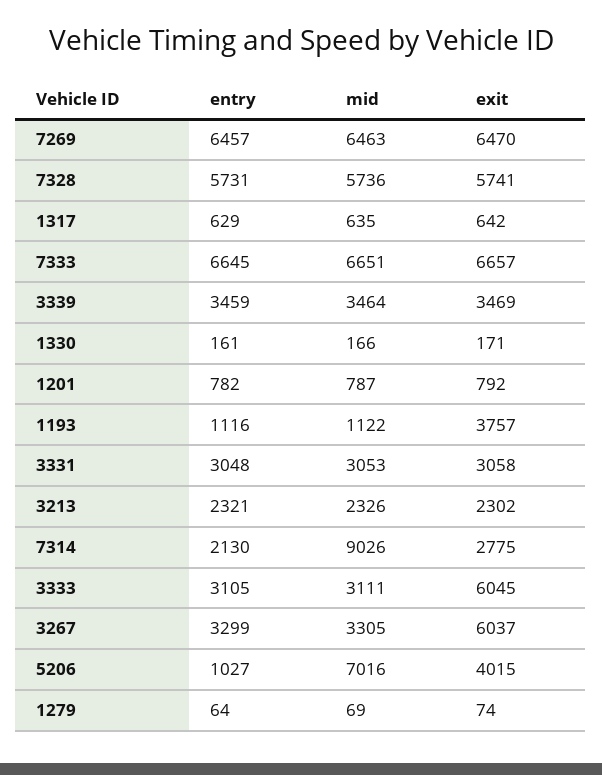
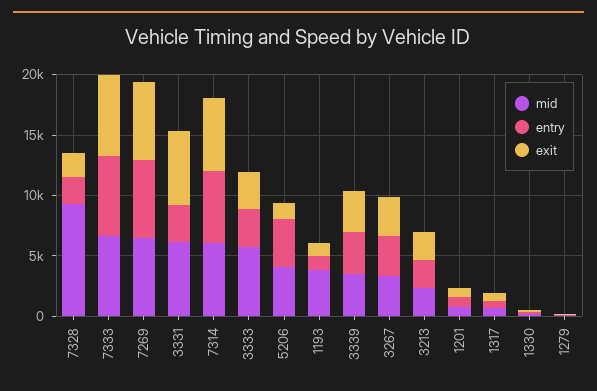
  {
    "entry": {
      "7269": 6457,
-     "7328": 5731,
+     "7328": 2000,
      "1317": 629,
      "7333": 6645,
      "3339": 3459,
      "1330": 161,
      "1201": 782,
      "1193": 1116,
      "3331": 3048,
      "3213": 2321,
-     "7314": 2130,
+     "7314": 6000,
      "3333": 3105,
      "3267": 3299,
-     "5206": 1027,
+     "5206": 4000,
      "1279": 64
    },
    "mid": {
      "7269": 6463,
-     "7328": 5736,
+     "7328": 9000,
      "1317": 635,
      "7333": 6651,
      "3339": 3464,
      "1330": 166,
      "1201": 787,
-     "1193": 1122,
+     "1193": 4000,
-     "3331": 3053,
+     "3331": 6000,
      "3213": 2326,
-     "7314": 9026,
+     "7314": 6000,
-     "3333": 3111,
+     "3333": 6000,
      "3267": 3305,
-     "5206": 7016,
+     "5206": 4000,
      "1279": 69
    },
    "exit": {
      "7269": 6470,
-     "7328": 5741,
+     "7328": 2000,
      "1317": 642,
      "7333": 6657,
      "3339": 3469,
      "1330": 171,
      "1201": 792,
-     "1193": 3757,
+     "1193": 1000,
-     "3331": 3058,
+     "3331": 6000,
      "3213": 2302,
-     "7314": 2775,
+     "7314": 6000,
-     "3333": 6045,
+     "3333": 3000,
-     "3267": 6037,
+     "3267": 3000,
-     "5206": 4015,
+     "5206": 1000,
      "1279": 74
    }
  }

